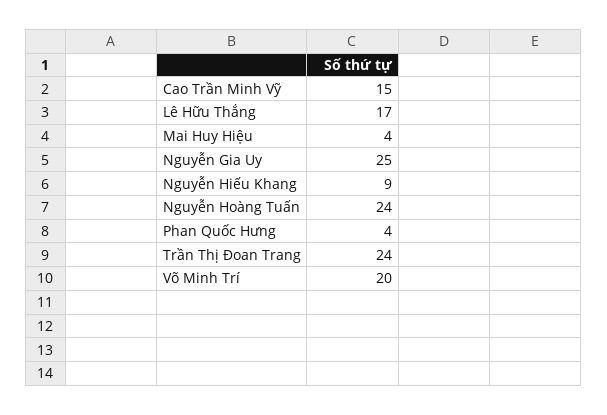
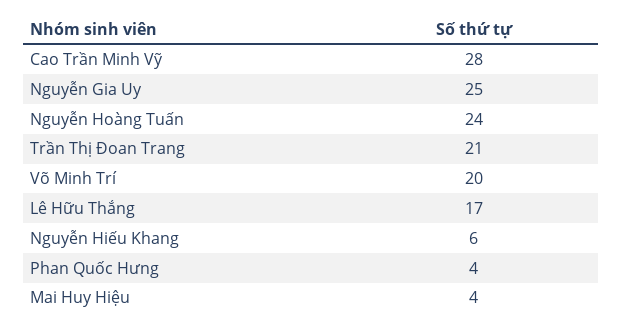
  {
-   "Cao Trần Minh Vỹ": 15,
+   "Cao Trần Minh Vỹ": 28,
    "Lê Hữu Thắng": 17,
    "Mai Huy Hiệu": 4,
    "Nguyễn Gia Uy": 25,
-   "Nguyễn Hiếu Khang": 9,
+   "Nguyễn Hiếu Khang": 6,
    "Nguyễn Hoàng Tuấn": 24,
    "Phan Quốc Hưng": 4,
-   "Trần Thị Đoan Trang": 24,
+   "Trần Thị Đoan Trang": 21,
    "Võ Minh Trí": 20
  }

